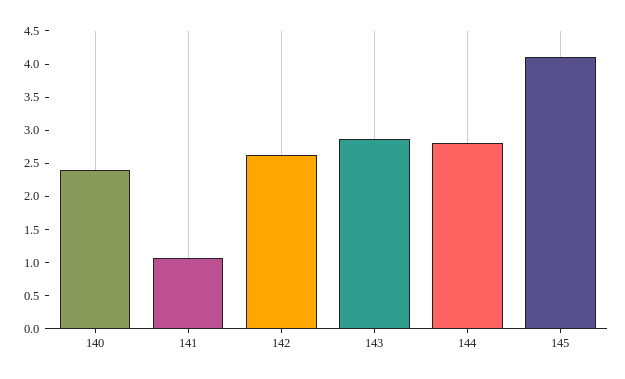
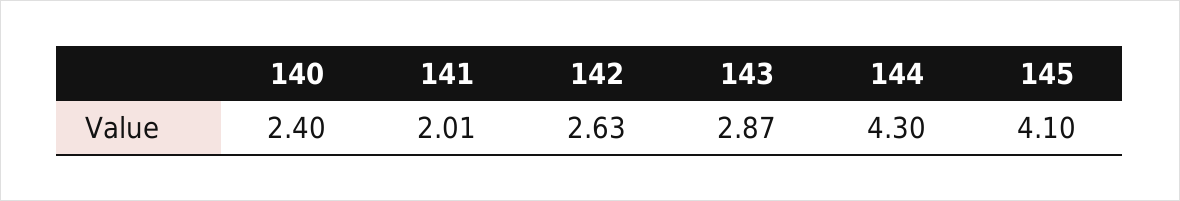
  {
    "140": 2.4,
-   "141": 1,
+   "141": 2.01,
    "142": 2.63,
    "143": 2.87,
-   "144": 2.75,
+   "144": 4.3,
    "145": 4.1
  }

